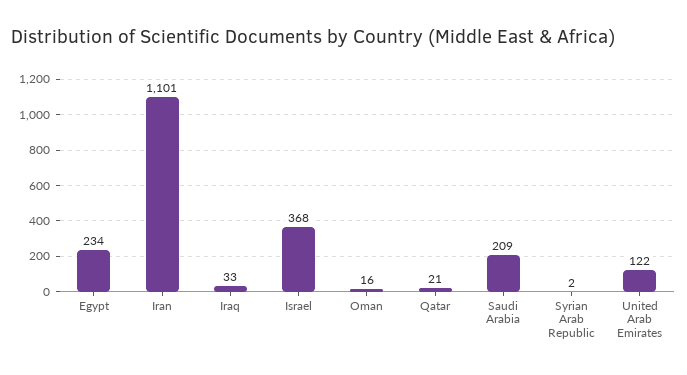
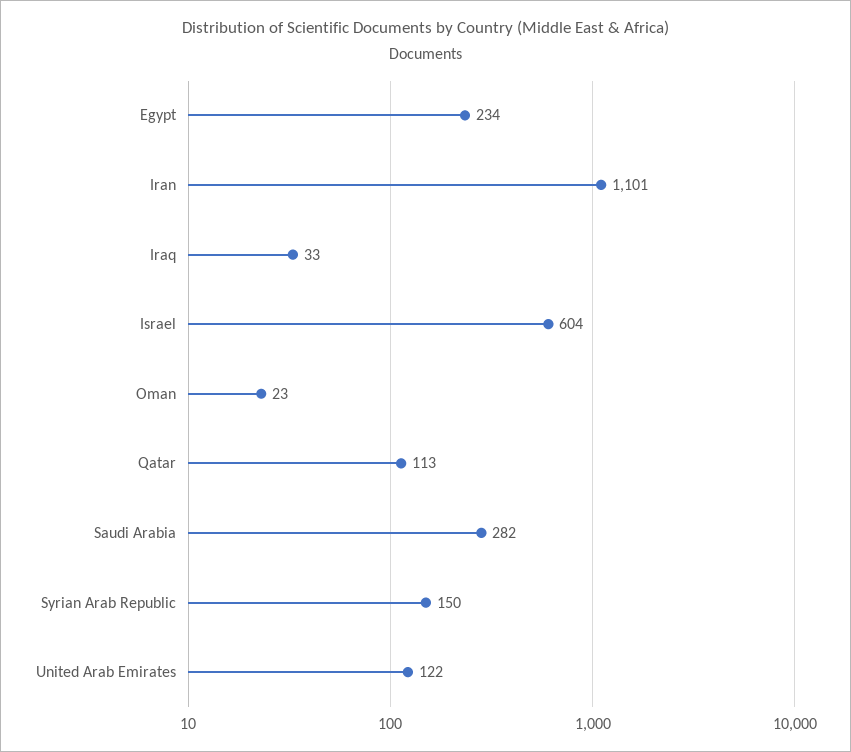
  {
    "Egypt": 234,
    "Iran": 1101,
    "Iraq": 33,
-   "Israel": 368,
+   "Israel": 604,
-   "Oman": 16,
+   "Oman": 23,
-   "Qatar": 21,
+   "Qatar": 113,
-   "Saudi Arabia": 209,
+   "Saudi Arabia": 282,
-   "Syrian Arab Republic": 2,
+   "Syrian Arab Republic": 150,
    "United Arab Emirates": 122
  }

